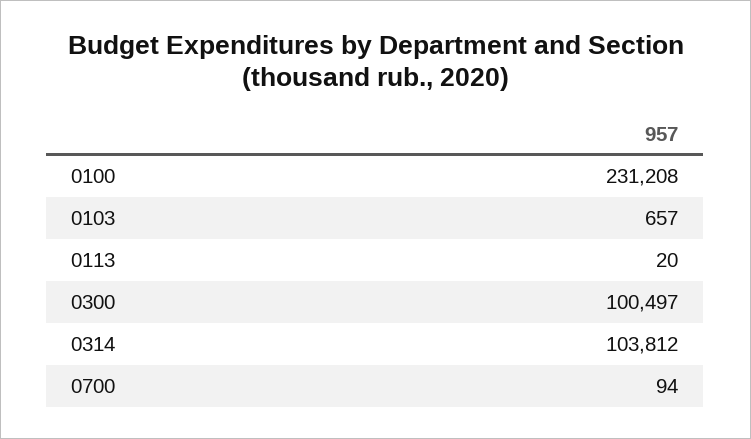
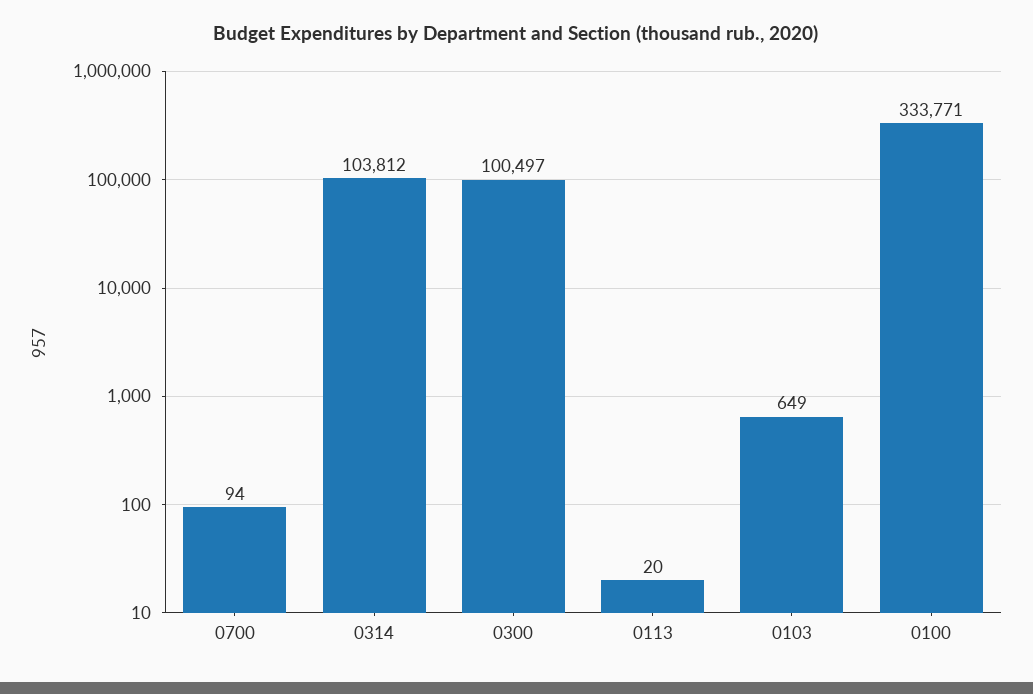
  {
-   "0100": 231208,
+   "0100": 333771,
-   "0103": 657,
+   "0103": 649,
    "0113": 20,
    "0300": 100497,
    "0314": 103812,
    "0700": 94
  }

